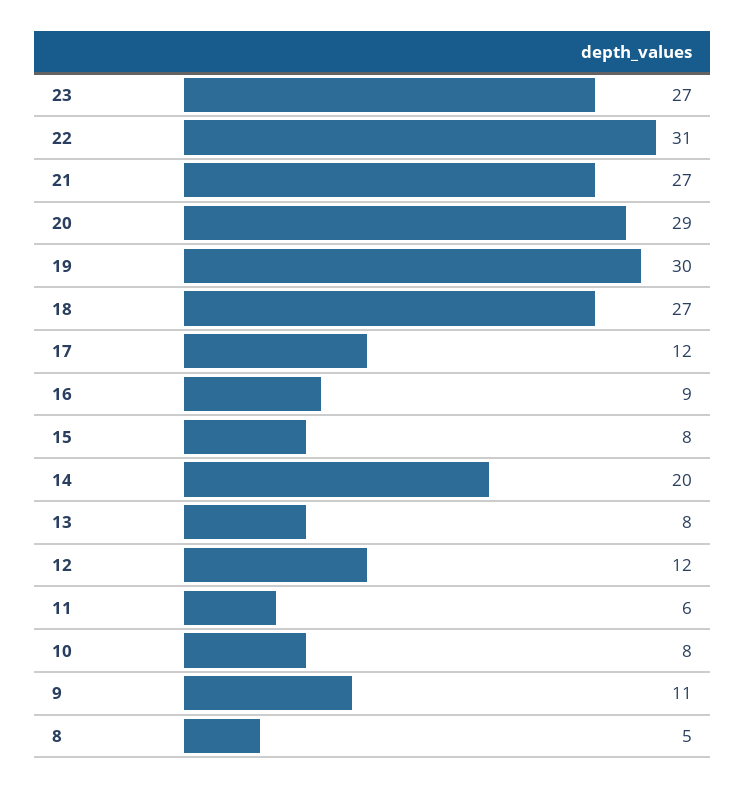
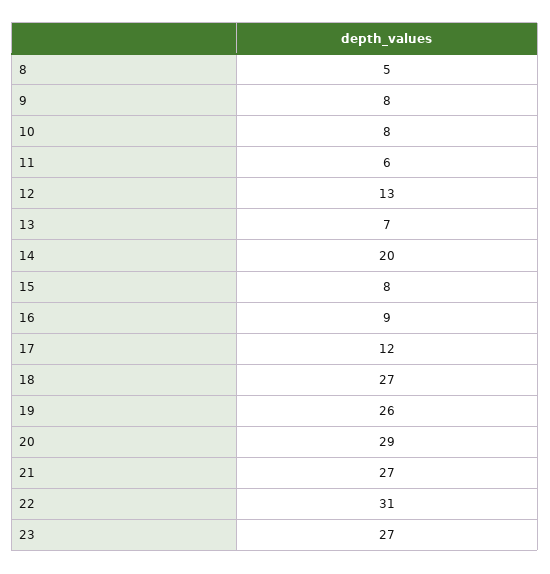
  {
    "23": 27,
    "22": 31,
    "21": 27,
    "20": 29,
-   "19": 30,
+   "19": 26,
    "18": 27,
    "17": 12,
    "16": 9,
    "15": 8,
    "14": 20,
-   "13": 8,
+   "13": 7,
-   "12": 12,
+   "12": 13,
    "11": 6,
    "10": 8,
-   "9": 11,
+   "9": 8,
    "8": 5
  }

